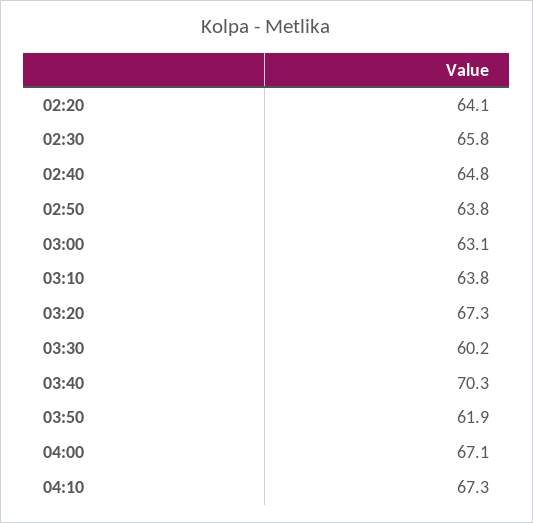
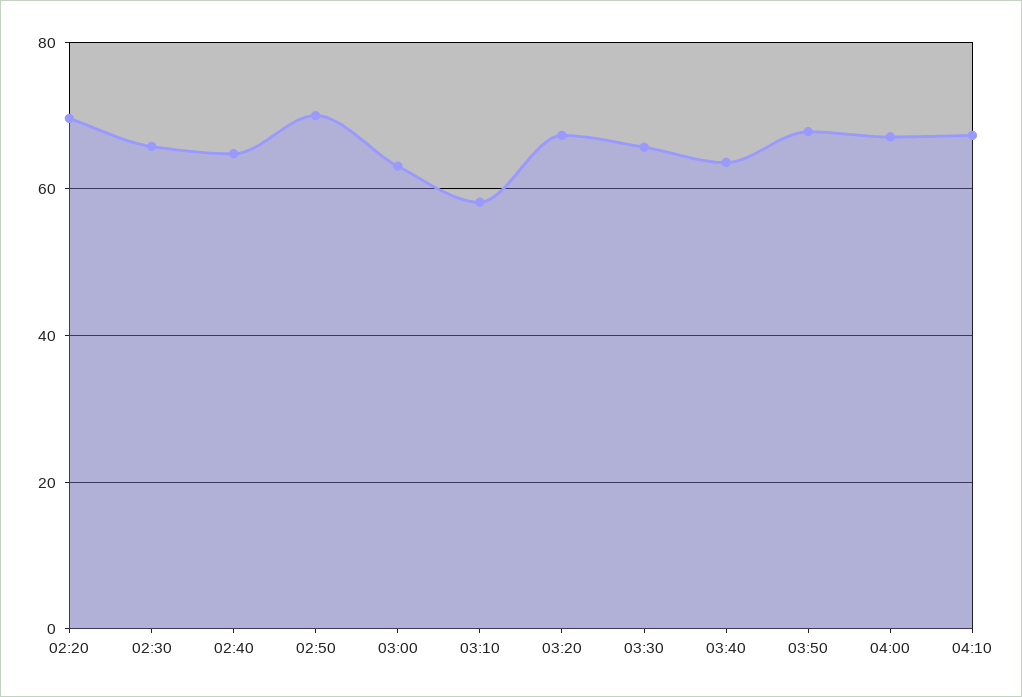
  {
-   "02:20": 64.1,
+   "02:20": 70,
    "02:30": 65.8,
    "02:40": 64.8,
-   "02:50": 63.8,
+   "02:50": 70,
    "03:00": 63.1,
-   "03:10": 63.8,
+   "03:10": 58,
    "03:20": 67.3,
-   "03:30": 60.2,
+   "03:30": 66,
-   "03:40": 70.3,
+   "03:40": 64,
-   "03:50": 61.9,
+   "03:50": 68,
    "04:00": 67.1,
    "04:10": 67.3
  }

